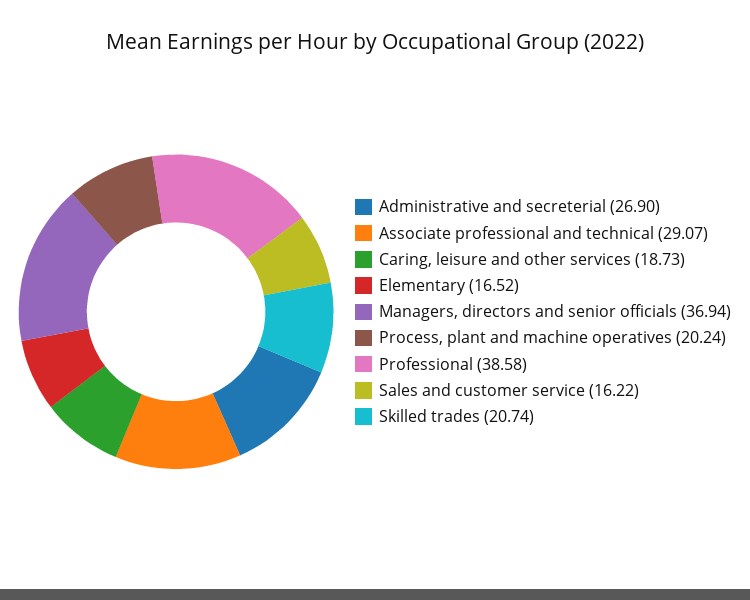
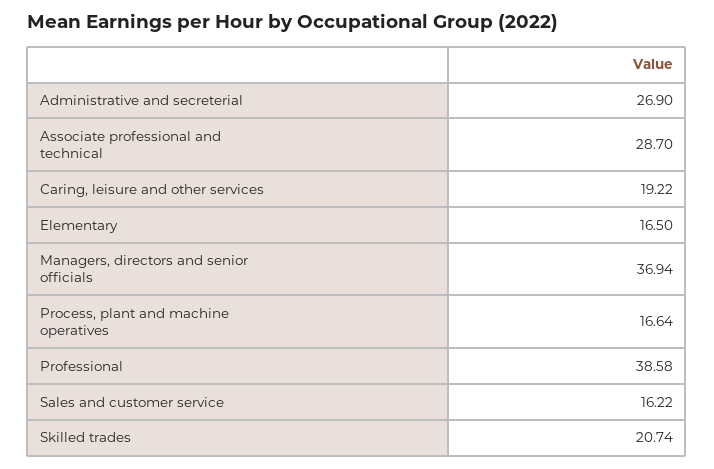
  {
    "Administrative and secreterial": 26.9,
-   "Associate professional and technical": 29.07,
+   "Associate professional and technical": 28.7,
-   "Caring, leisure and other services": 18.73,
+   "Caring, leisure and other services": 19.22,
-   "Elementary": 16.52,
+   "Elementary": 16.5,
    "Managers, directors and senior officials": 36.94,
-   "Process, plant and machine operatives": 20.24,
+   "Process, plant and machine operatives": 16.64,
    "Professional": 38.58,
    "Sales and customer service": 16.22,
    "Skilled trades": 20.74
  }

